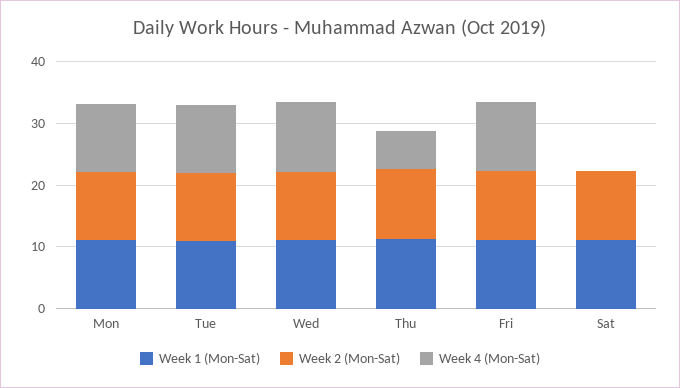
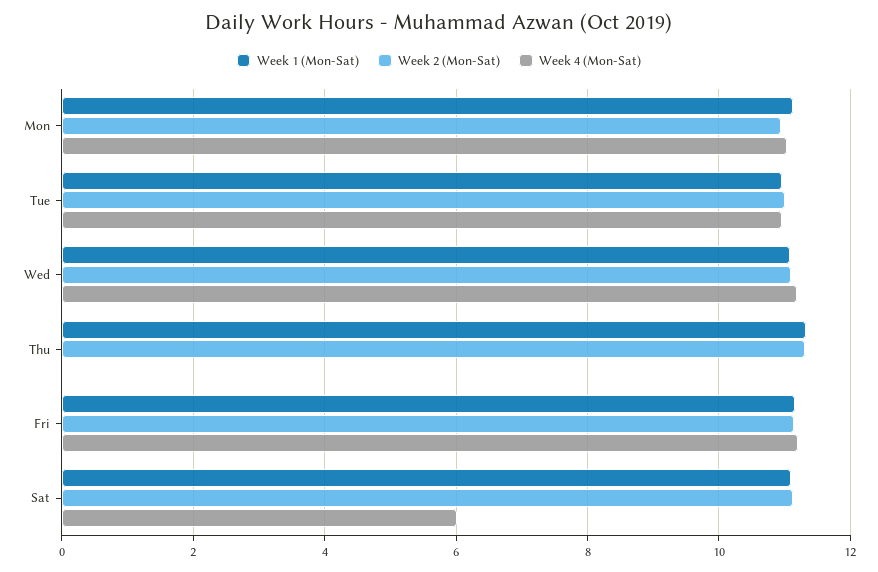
  {
    "Week 1 (Mon-Sat)": {
      "Mon": 11.2,
      "Tue": 11,
      "Wed": 11,
      "Thu": 11.4,
      "Fri": 11.2,
      "Sat": 11.2
    },
    "Week 2 (Mon-Sat)": {
      "Mon": 11,
      "Tue": 11,
      "Wed": 11.2,
      "Thu": 11.4,
      "Fri": 11.2,
      "Sat": 11.2
    },
    "Week 4 (Mon-Sat)": {
      "Mon": 11,
      "Tue": 11,
      "Wed": 11.2,
-     "Thu": 6,
+     "Thu": 0,
      "Fri": 11.2,
-     "Sat": 0
+     "Sat": 6
    }
  }

